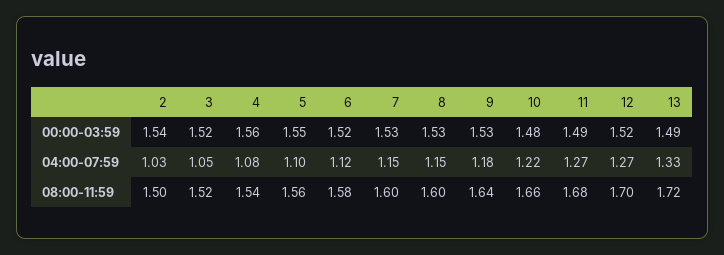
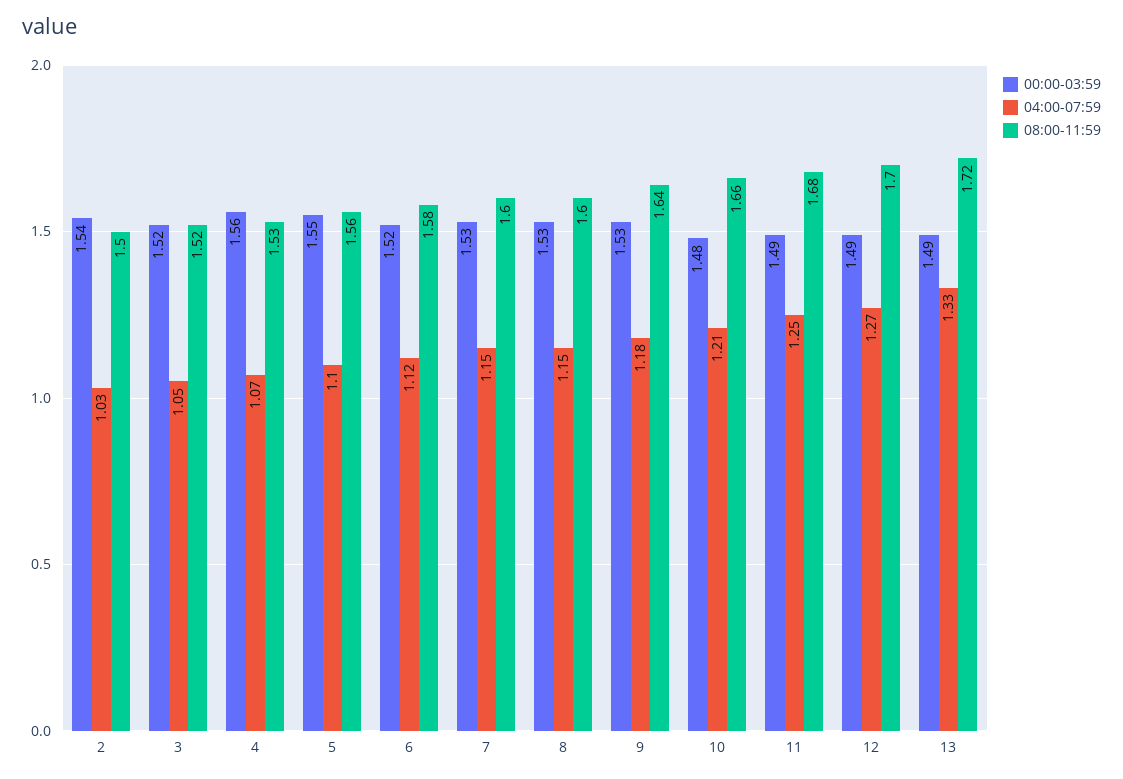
  {
    "00:00-03:59": {
      "2": 1.54,
      "3": 1.52,
      "4": 1.56,
      "5": 1.55,
      "6": 1.52,
      "7": 1.53,
      "8": 1.53,
      "9": 1.53,
      "10": 1.48,
      "11": 1.49,
-     "12": 1.52,
+     "12": 1.49,
      "13": 1.49
    },
    "04:00-07:59": {
      "2": 1.03,
      "3": 1.05,
-     "4": 1.08,
+     "4": 1.07,
      "5": 1.1,
      "6": 1.12,
      "7": 1.15,
      "8": 1.15,
      "9": 1.18,
-     "10": 1.22,
+     "10": 1.21,
-     "11": 1.27,
+     "11": 1.25,
      "12": 1.27,
      "13": 1.33
    },
    "08:00-11:59": {
      "2": 1.5,
      "3": 1.52,
-     "4": 1.54,
+     "4": 1.53,
      "5": 1.56,
      "6": 1.58,
      "7": 1.6,
      "8": 1.6,
      "9": 1.64,
      "10": 1.66,
      "11": 1.68,
      "12": 1.7,
      "13": 1.72
    }
  }

